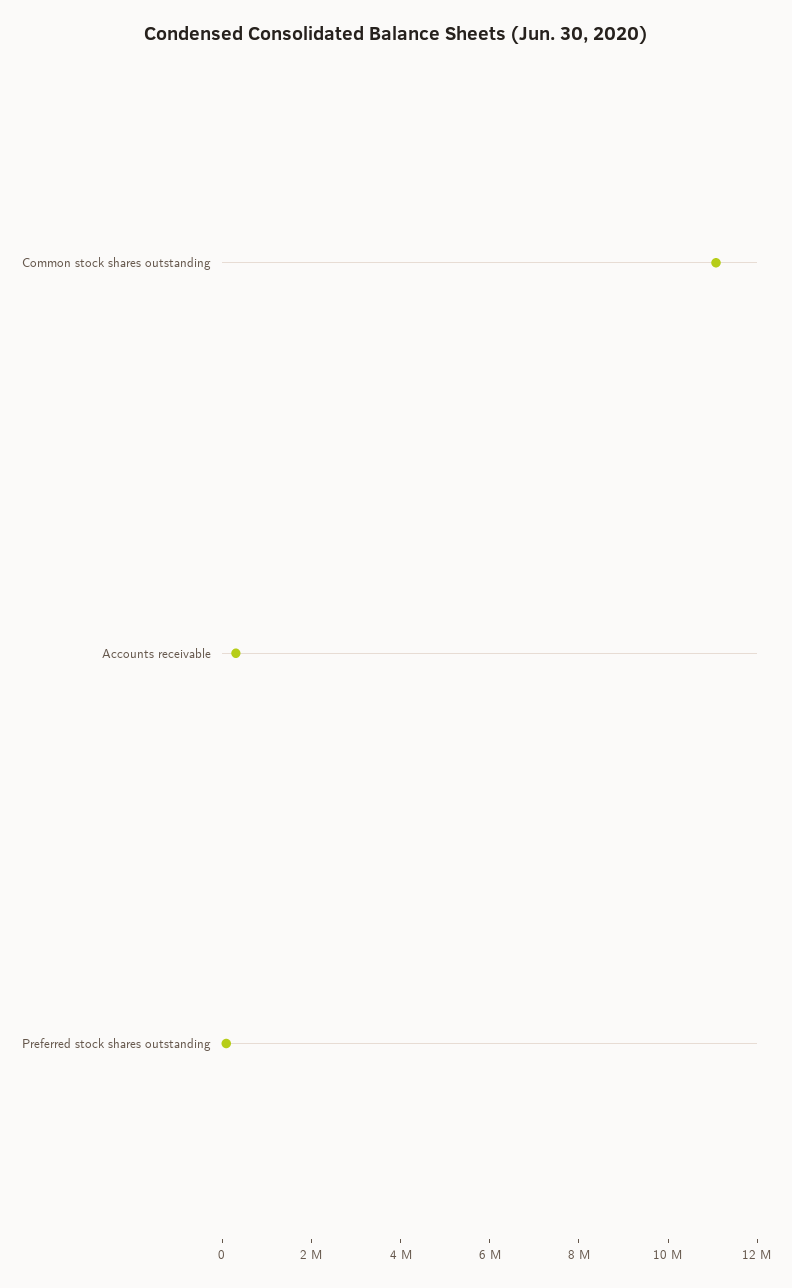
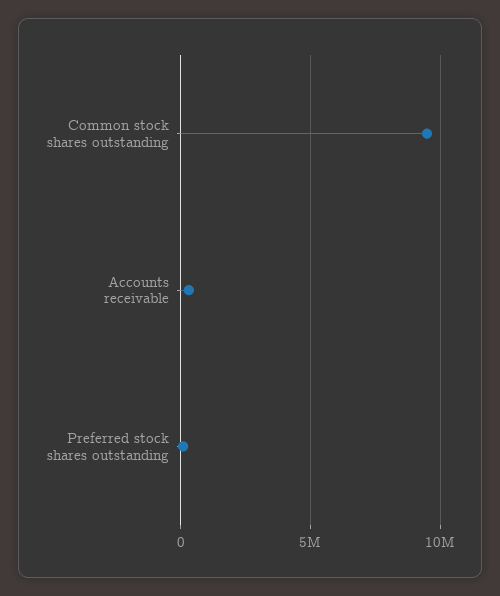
  {
-   "Common stock shares outstanding": 11000000,
+   "Common stock shares outstanding": 9500000,
    "Accounts receivable": 500000,
    "Preferred stock shares outstanding": 0
  }

